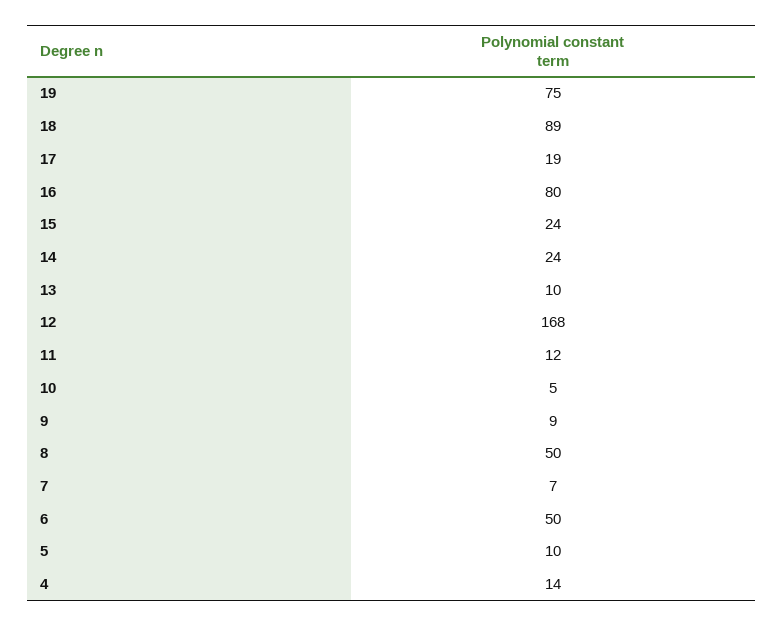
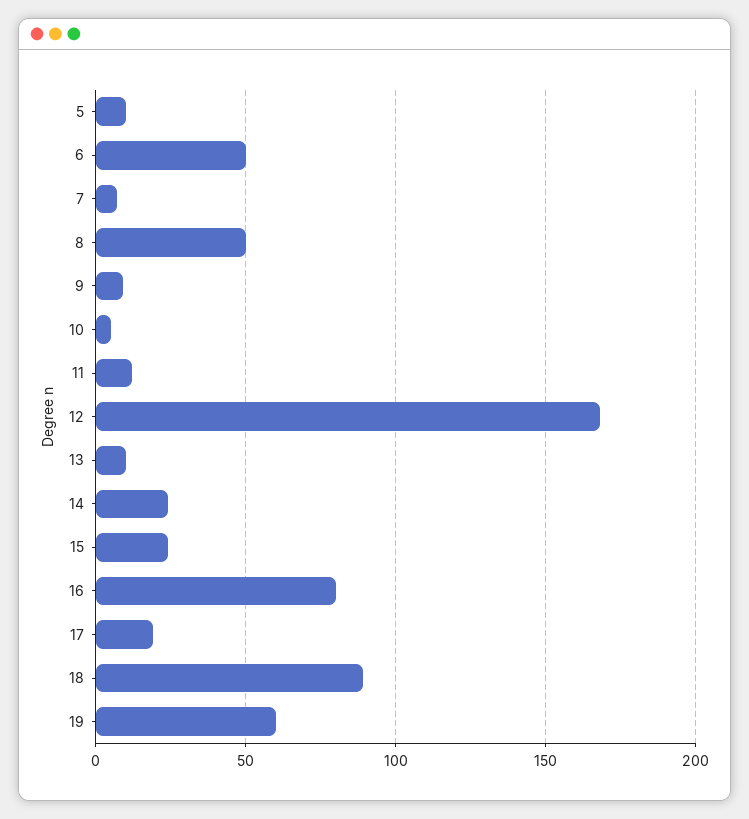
  {
-   "19": 75,
+   "19": 60,
    "18": 89,
    "17": 19,
    "16": 80,
    "15": 24,
    "14": 24,
    "13": 10,
    "12": 168,
    "11": 12,
    "10": 5,
    "9": 9,
    "8": 50,
    "7": 7,
    "6": 50,
-   "5": 10,
+   "5": 10
-   "4": 14
  }

